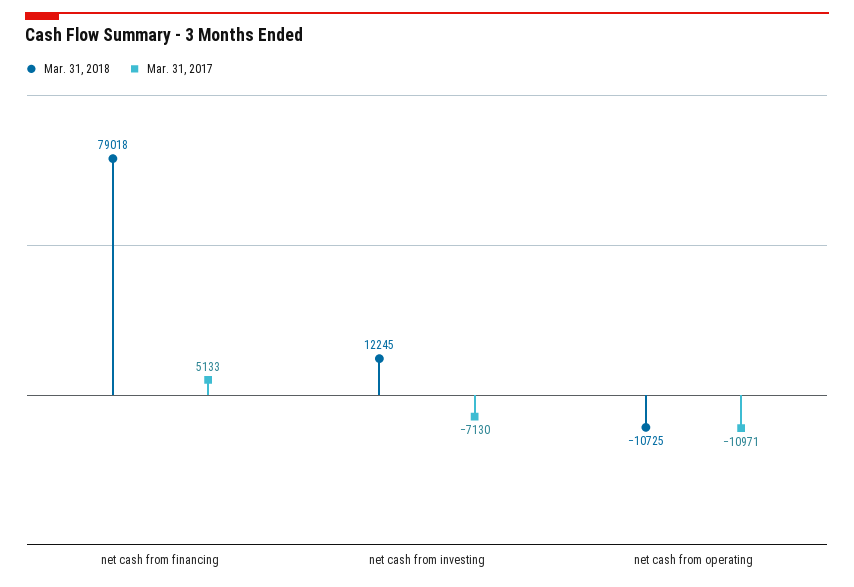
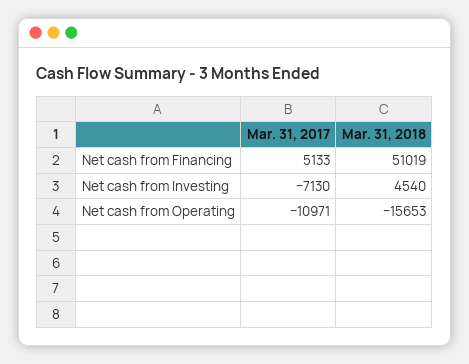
  {
    "Mar. 31, 2018": {
-     "net cash from financing": 79018,
+     "net cash from financing": 51019,
-     "net cash from investing": 12245,
+     "net cash from investing": 4540,
-     "net cash from operating": -10725
+     "net cash from operating": -15653
    },
    "Mar. 31, 2017": {
      "net cash from financing": 5133,
      "net cash from investing": -7130,
      "net cash from operating": -10971
    }
  }

